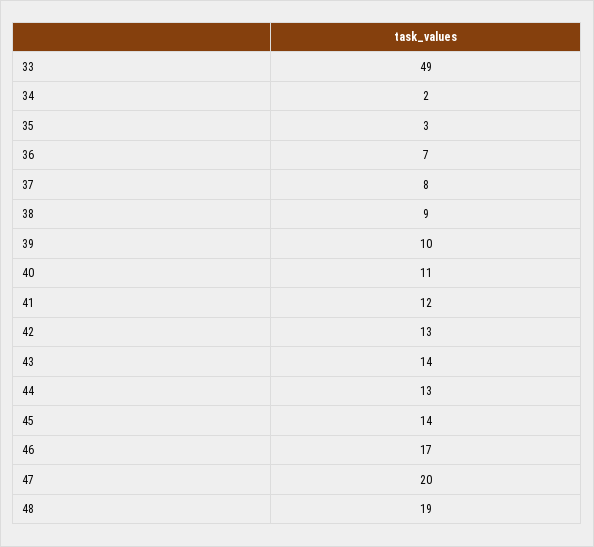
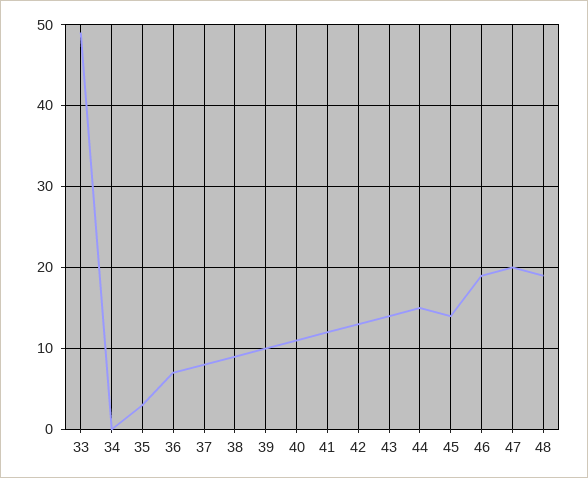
  {
    "33": 49,
-   "34": 2,
+   "34": 0,
    "35": 3,
    "36": 7,
    "37": 8,
    "38": 9,
    "39": 10,
    "40": 11,
    "41": 12,
    "42": 13,
    "43": 14,
-   "44": 13,
+   "44": 15,
    "45": 14,
-   "46": 17,
+   "46": 19,
    "47": 20,
    "48": 19
  }

